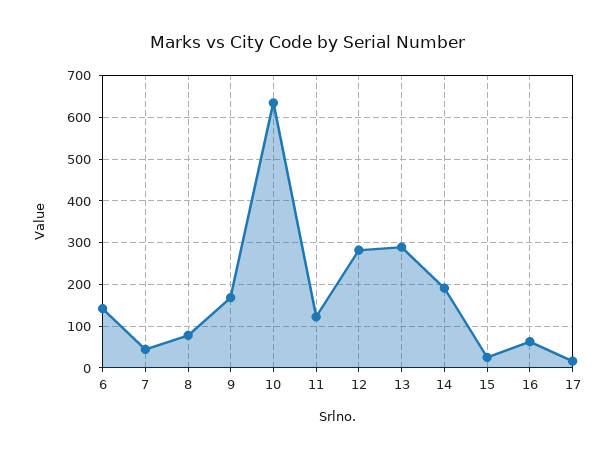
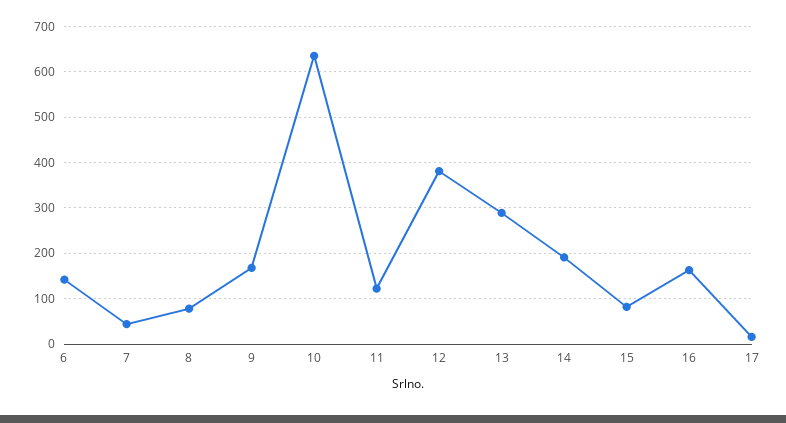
  {
    "6": 140,
    "7": 40,
    "8": 80,
    "9": 160,
    "10": 640,
    "11": 120,
-   "12": 280,
+   "12": 380,
    "13": 280,
    "14": 200,
-   "15": 20,
+   "15": 80,
-   "16": 60,
+   "16": 160,
    "17": 20
  }

